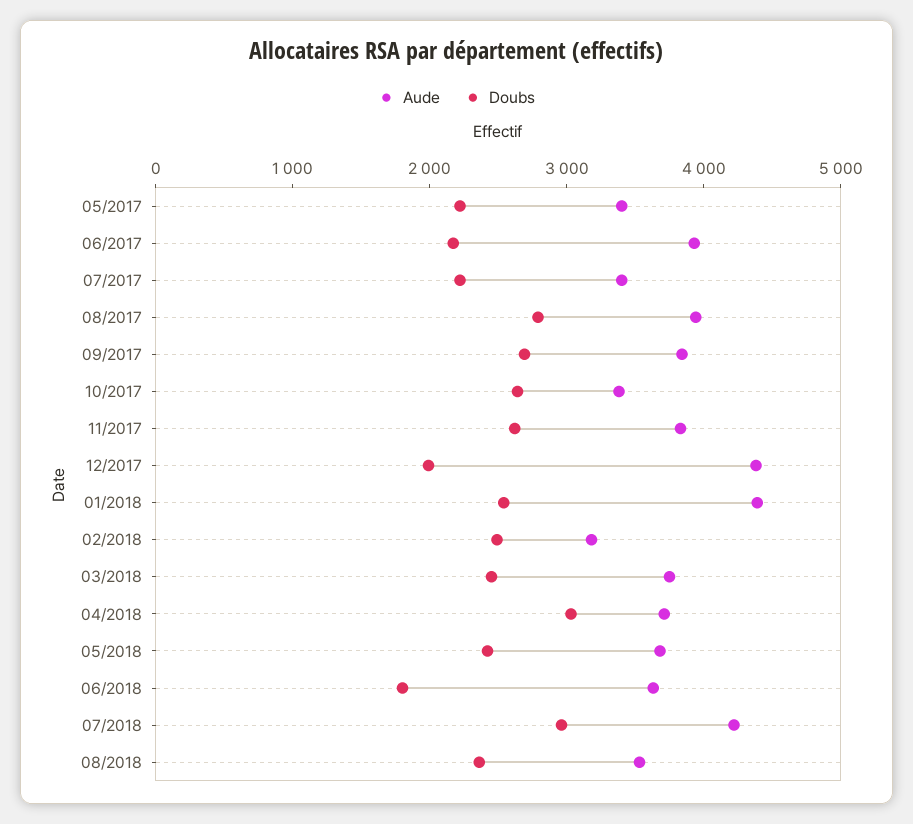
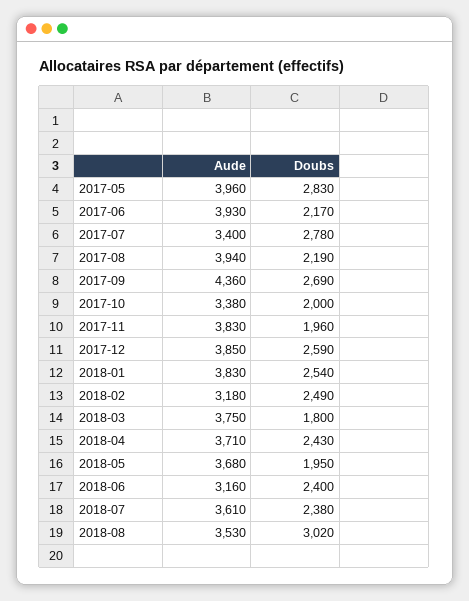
  {
    "Aude": {
-     "05/2017": 3400,
+     "05/2017": 3960,
      "06/2017": 3930,
      "07/2017": 3400,
      "08/2017": 3940,
-     "09/2017": 3800,
+     "09/2017": 4360,
      "10/2017": 3380,
      "11/2017": 3830,
-     "12/2017": 4400,
+     "12/2017": 3850,
-     "01/2018": 4400,
+     "01/2018": 3830,
      "02/2018": 3180,
      "03/2018": 3750,
      "04/2018": 3710,
      "05/2018": 3680,
-     "06/2018": 3600,
+     "06/2018": 3160,
-     "07/2018": 4200,
+     "07/2018": 3610,
      "08/2018": 3530
    },
    "Doubs": {
-     "05/2017": 2200,
+     "05/2017": 2830,
      "06/2017": 2170,
-     "07/2017": 2200,
+     "07/2017": 2780,
-     "08/2017": 2800,
+     "08/2017": 2190,
      "09/2017": 2690,
-     "10/2017": 2600,
+     "10/2017": 2000,
-     "11/2017": 2600,
+     "11/2017": 1960,
-     "12/2017": 2000,
+     "12/2017": 2590,
      "01/2018": 2540,
      "02/2018": 2490,
-     "03/2018": 2400,
+     "03/2018": 1800,
-     "04/2018": 3000,
+     "04/2018": 2430,
-     "05/2018": 2400,
+     "05/2018": 1950,
-     "06/2018": 1800,
+     "06/2018": 2400,
-     "07/2018": 3000,
+     "07/2018": 2380,
-     "08/2018": 2400
+     "08/2018": 3020
    }
  }

